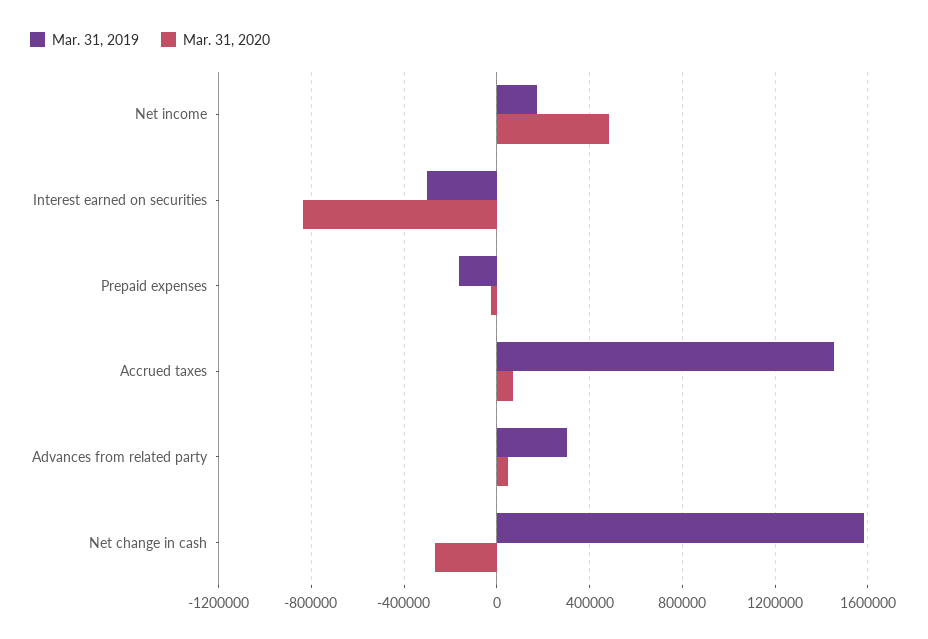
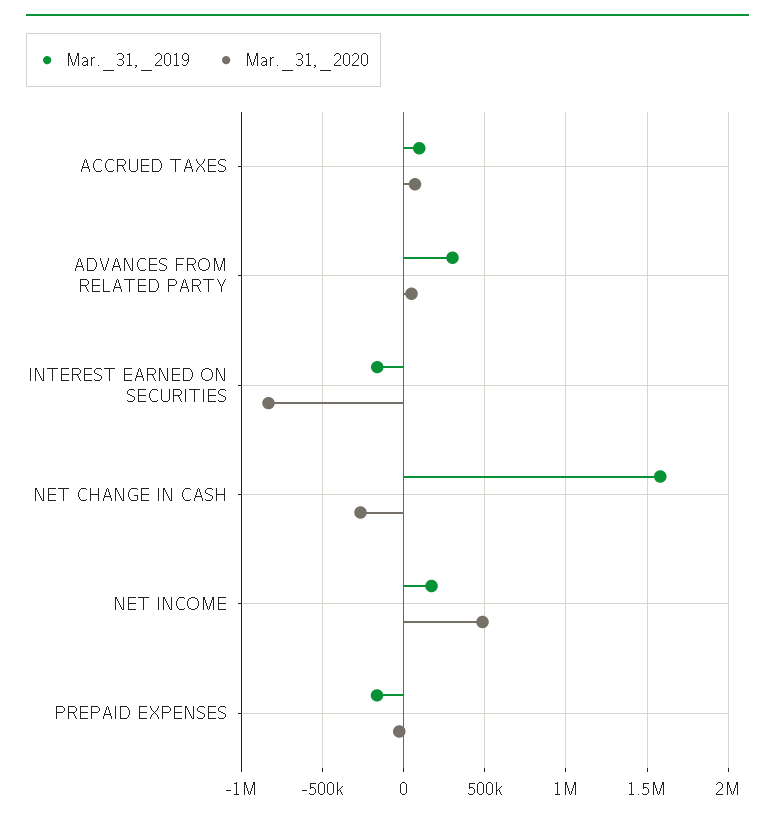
  {
    "Mar. 31, 2019": {
      "Net income": 150000,
-     "Interest earned on securities": -300000,
+     "Interest earned on securities": -150000,
      "Prepaid expenses": -150000,
-     "Accrued taxes": 1450000,
+     "Accrued taxes": 100000,
      "Advances from related party": 300000,
      "Net change in cash": 1600000
    },
    "Mar. 31, 2020": {
      "Net income": 500000,
      "Interest earned on securities": -850000,
      "Prepaid expenses": -50000,
      "Accrued taxes": 50000,
      "Advances from related party": 50000,
      "Net change in cash": -250000
    }
  }

